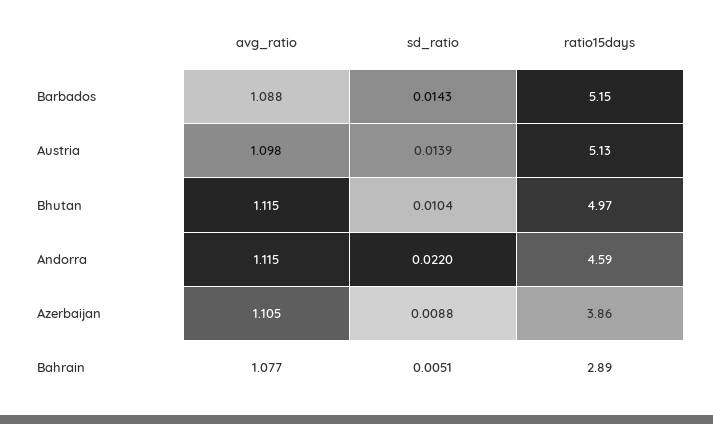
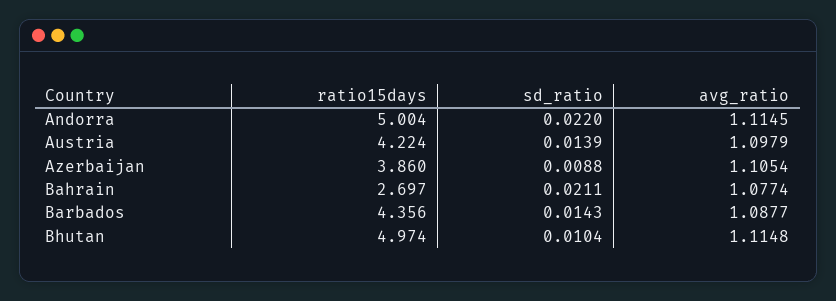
  {
    "avg_ratio": {
      "Barbados": 1.0877,
      "Austria": 1.0979,
      "Bhutan": 1.1148,
      "Andorra": 1.1145,
      "Azerbaijan": 1.1054,
      "Bahrain": 1.0774
    },
    "sd_ratio": {
      "Barbados": 0.0143,
      "Austria": 0.0139,
      "Bhutan": 0.0104,
      "Andorra": 0.022,
      "Azerbaijan": 0.0088,
-     "Bahrain": 0.0051
+     "Bahrain": 0.0211
    },
    "ratio15days": {
-     "Barbados": 5.15,
+     "Barbados": 4.356,
-     "Austria": 5.13,
+     "Austria": 4.224,
      "Bhutan": 4.974,
-     "Andorra": 4.59,
+     "Andorra": 5.004,
      "Azerbaijan": 3.86,
-     "Bahrain": 2.89
+     "Bahrain": 2.697
    }
  }

